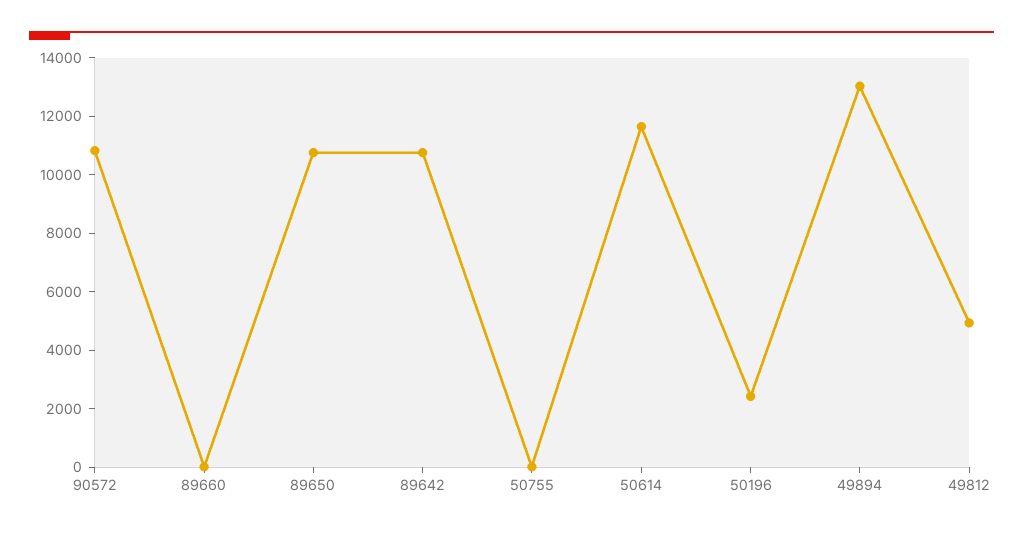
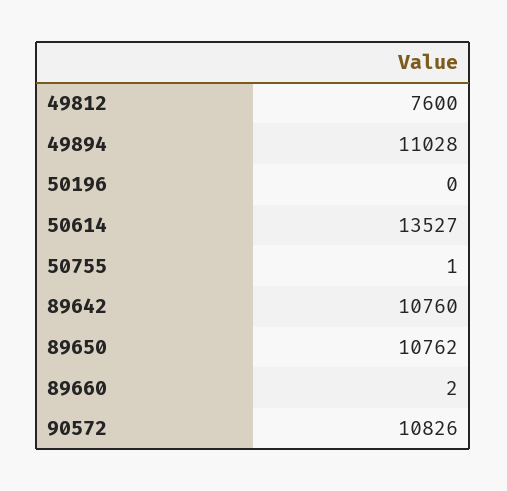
  {
    "90572": 10826,
    "89660": 2,
    "89650": 10762,
    "89642": 10760,
    "50755": 1,
-   "50614": 11500,
+   "50614": 13527,
-   "50196": 2500,
+   "50196": 0,
-   "49894": 13000,
+   "49894": 11028,
-   "49812": 5000
+   "49812": 7600
  }

